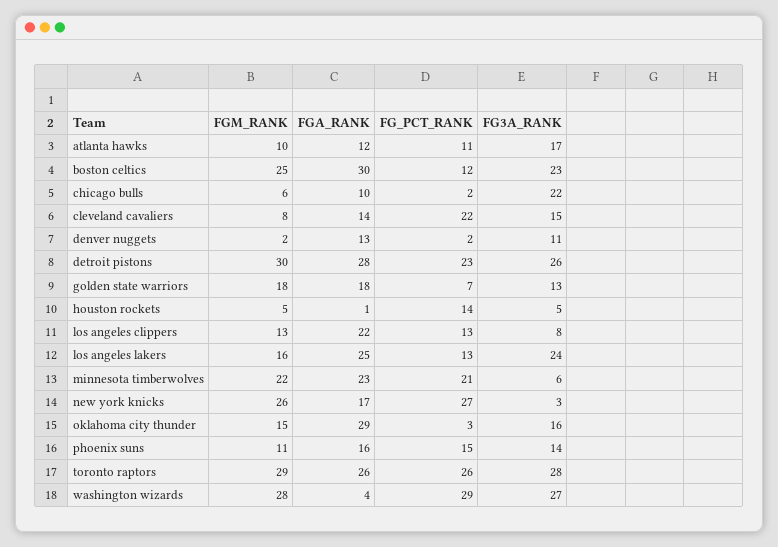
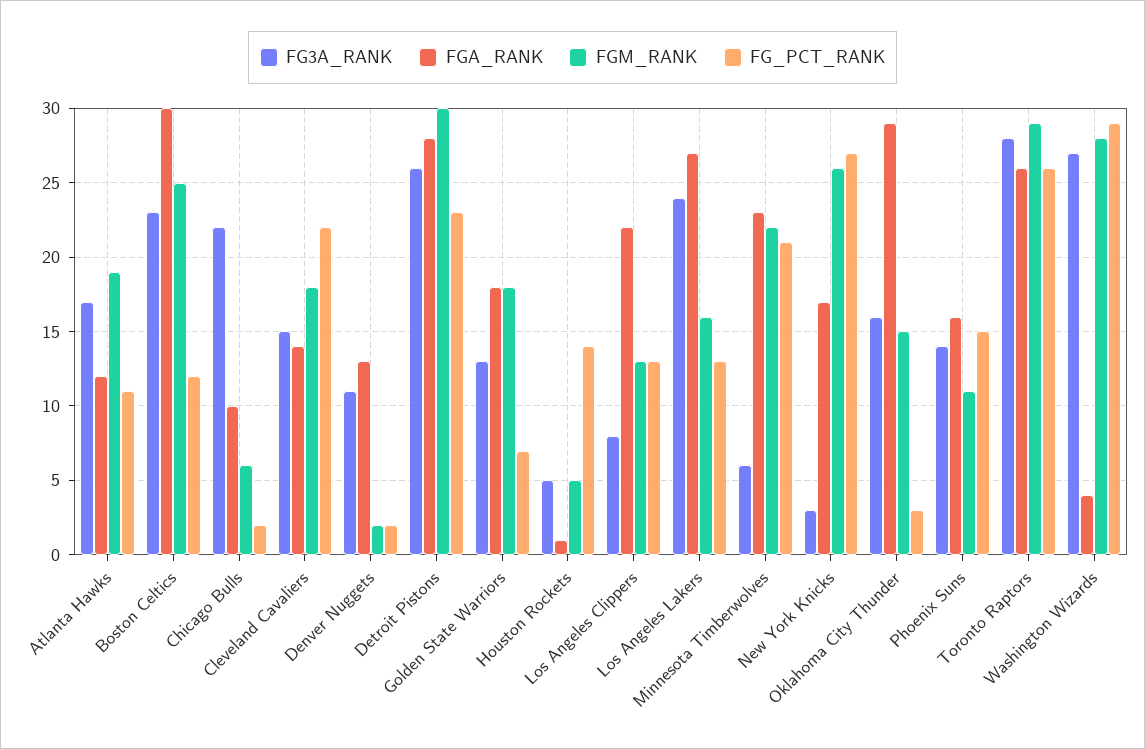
  {
    "FGM_RANK": {
-     "atlanta hawks": 10,
+     "atlanta hawks": 19,
      "boston celtics": 25,
      "chicago bulls": 6,
-     "cleveland cavaliers": 8,
+     "cleveland cavaliers": 18,
      "denver nuggets": 2,
      "detroit pistons": 30,
      "golden state warriors": 18,
      "houston rockets": 5,
      "los angeles clippers": 13,
      "los angeles lakers": 16,
      "minnesota timberwolves": 22,
      "new york knicks": 26,
      "oklahoma city thunder": 15,
      "phoenix suns": 11,
      "toronto raptors": 29,
      "washington wizards": 28
    },
    "FGA_RANK": {
      "atlanta hawks": 12,
      "boston celtics": 30,
      "chicago bulls": 10,
      "cleveland cavaliers": 14,
      "denver nuggets": 13,
      "detroit pistons": 28,
      "golden state warriors": 18,
      "houston rockets": 1,
      "los angeles clippers": 22,
-     "los angeles lakers": 25,
+     "los angeles lakers": 27,
      "minnesota timberwolves": 23,
      "new york knicks": 17,
      "oklahoma city thunder": 29,
      "phoenix suns": 16,
      "toronto raptors": 26,
      "washington wizards": 4
    },
    "FG_PCT_RANK": {
      "atlanta hawks": 11,
      "boston celtics": 12,
      "chicago bulls": 2,
      "cleveland cavaliers": 22,
      "denver nuggets": 2,
      "detroit pistons": 23,
      "golden state warriors": 7,
      "houston rockets": 14,
      "los angeles clippers": 13,
      "los angeles lakers": 13,
      "minnesota timberwolves": 21,
      "new york knicks": 27,
      "oklahoma city thunder": 3,
      "phoenix suns": 15,
      "toronto raptors": 26,
      "washington wizards": 29
    },
    "FG3A_RANK": {
      "atlanta hawks": 17,
      "boston celtics": 23,
      "chicago bulls": 22,
      "cleveland cavaliers": 15,
      "denver nuggets": 11,
      "detroit pistons": 26,
      "golden state warriors": 13,
      "houston rockets": 5,
      "los angeles clippers": 8,
      "los angeles lakers": 24,
      "minnesota timberwolves": 6,
      "new york knicks": 3,
      "oklahoma city thunder": 16,
      "phoenix suns": 14,
      "toronto raptors": 28,
      "washington wizards": 27
    }
  }

